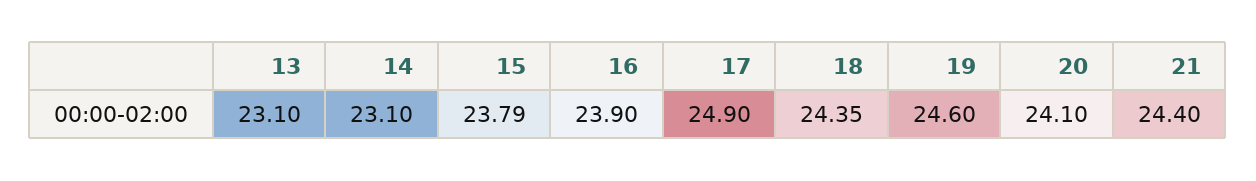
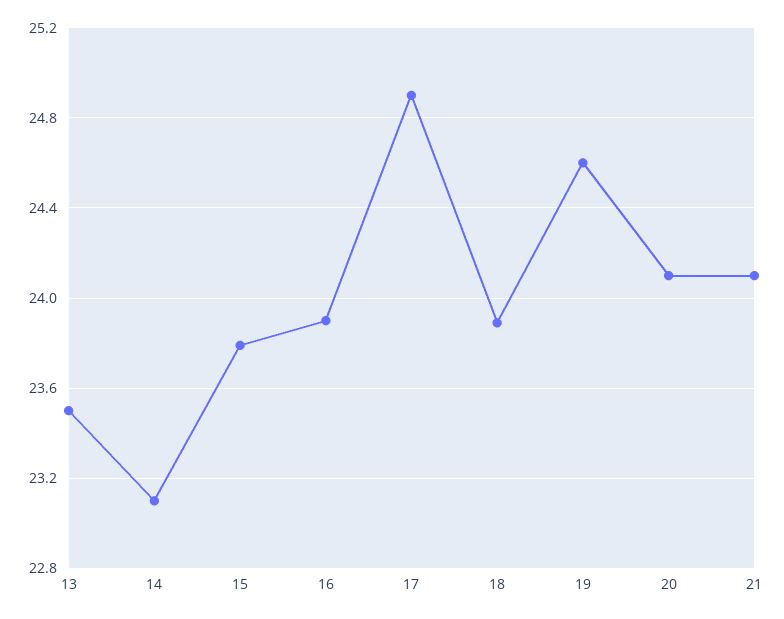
  {
-   "13": 23.1,
+   "13": 23.5,
    "14": 23.1,
    "15": 23.79,
    "16": 23.9,
    "17": 24.9,
-   "18": 24.35,
+   "18": 23.9,
    "19": 24.6,
    "20": 24.1,
-   "21": 24.4
+   "21": 24.1
  }

